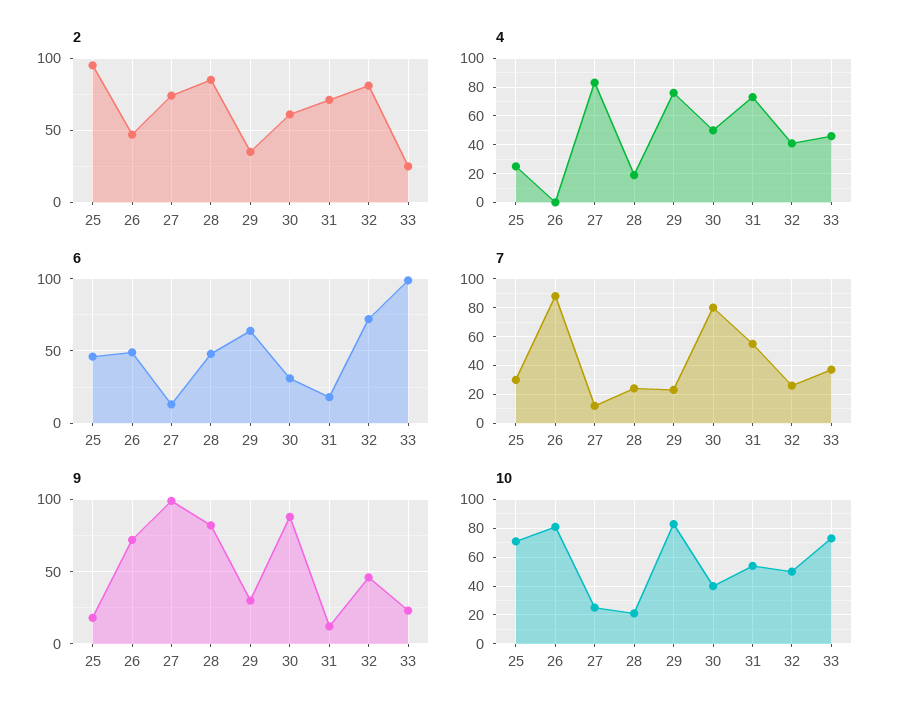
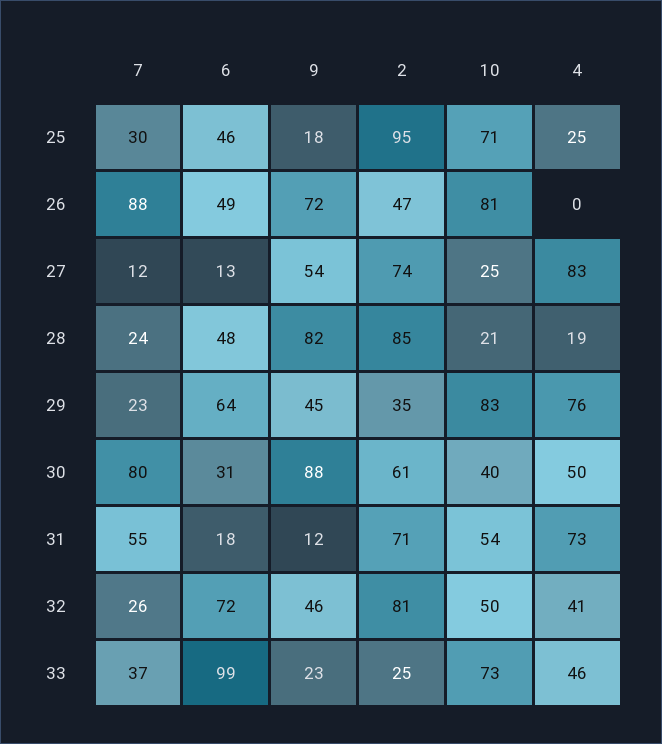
  {
    "2": {
      "25": 95,
      "26": 47,
      "27": 74,
      "28": 85,
      "29": 35,
      "30": 61,
      "31": 71,
      "32": 81,
      "33": 25
    },
    "4": {
      "25": 25,
      "26": 0,
      "27": 83,
      "28": 19,
      "29": 76,
      "30": 50,
      "31": 73,
      "32": 41,
      "33": 46
    },
    "6": {
      "25": 46,
      "26": 49,
      "27": 13,
      "28": 48,
      "29": 64,
      "30": 31,
      "31": 18,
      "32": 72,
      "33": 99
    },
    "7": {
      "25": 30,
      "26": 88,
      "27": 12,
      "28": 24,
      "29": 23,
      "30": 80,
      "31": 55,
      "32": 26,
      "33": 37
    },
    "9": {
      "25": 18,
      "26": 72,
-     "27": 100,
+     "27": 54,
      "28": 82,
-     "29": 30,
+     "29": 45,
      "30": 88,
      "31": 12,
      "32": 46,
      "33": 23
    },
    "10": {
      "25": 71,
      "26": 81,
      "27": 25,
      "28": 21,
      "29": 83,
      "30": 40,
      "31": 54,
      "32": 50,
      "33": 73
    }
  }

